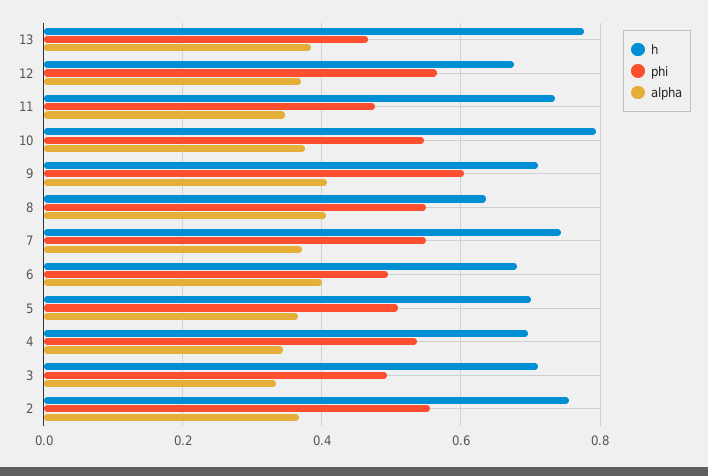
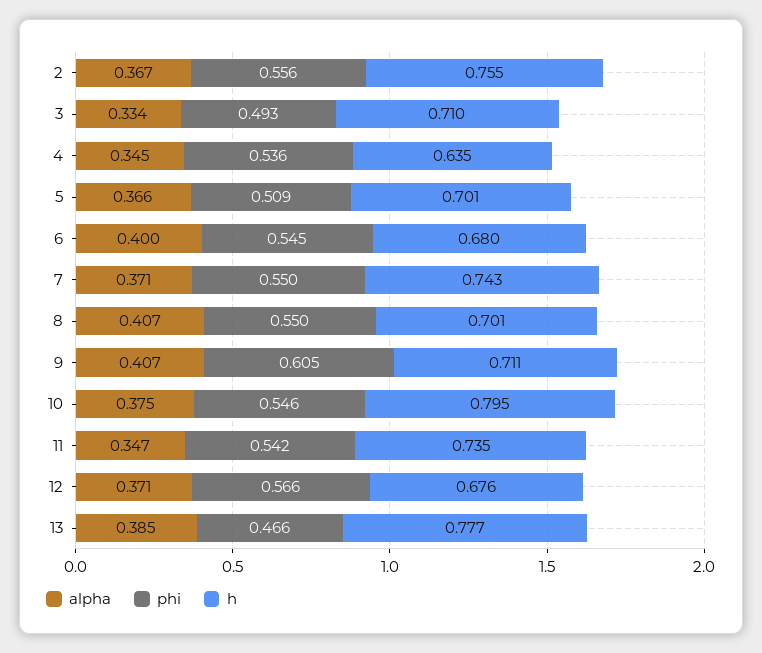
  {
    "h": {
      "13": 0.777,
      "12": 0.676,
      "11": 0.735,
      "10": 0.795,
      "9": 0.711,
-     "8": 0.64,
+     "8": 0.701,
      "7": 0.743,
      "6": 0.68,
      "5": 0.701,
-     "4": 0.7,
+     "4": 0.635,
      "3": 0.71,
      "2": 0.755
    },
    "phi": {
      "13": 0.466,
      "12": 0.566,
-     "11": 0.48,
+     "11": 0.542,
      "10": 0.546,
      "9": 0.605,
      "8": 0.55,
      "7": 0.55,
-     "6": 0.5,
+     "6": 0.545,
      "5": 0.509,
      "4": 0.536,
      "3": 0.493,
      "2": 0.556
    },
    "alpha": {
      "13": 0.385,
      "12": 0.371,
      "11": 0.347,
      "10": 0.375,
      "9": 0.407,
      "8": 0.407,
      "7": 0.371,
      "6": 0.4,
      "5": 0.366,
      "4": 0.345,
      "3": 0.334,
      "2": 0.367
    }
  }

